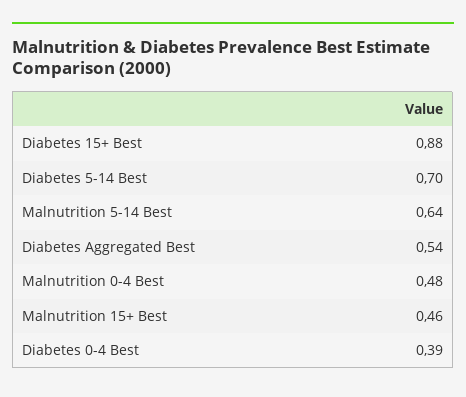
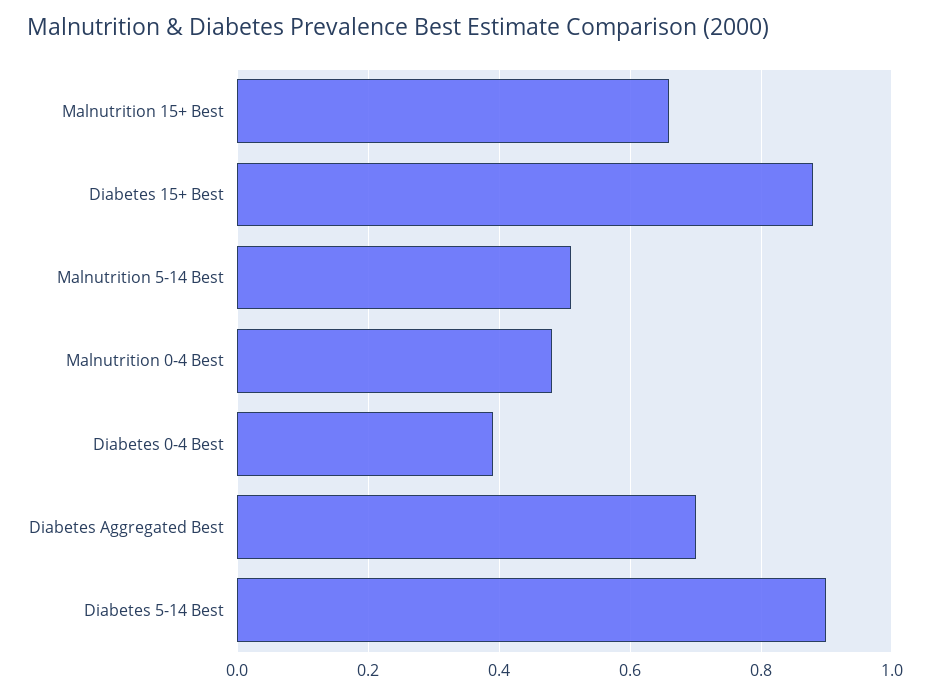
  {
    "Diabetes 15+ Best": 0.88,
-   "Diabetes 5-14 Best": 0.7,
+   "Diabetes 5-14 Best": 0.9,
-   "Malnutrition 5-14 Best": 0.64,
+   "Malnutrition 5-14 Best": 0.5,
-   "Diabetes Aggregated Best": 0.54,
+   "Diabetes Aggregated Best": 0.7,
    "Malnutrition 0-4 Best": 0.48,
-   "Malnutrition 15+ Best": 0.46,
+   "Malnutrition 15+ Best": 0.65,
    "Diabetes 0-4 Best": 0.39
  }

